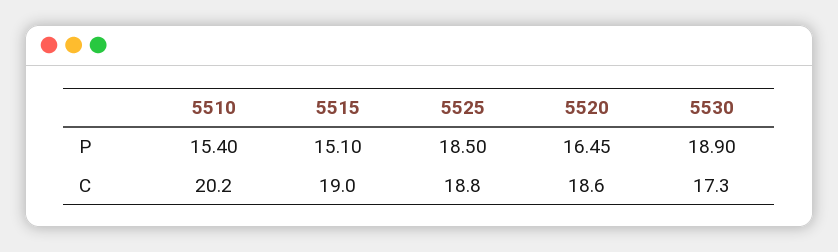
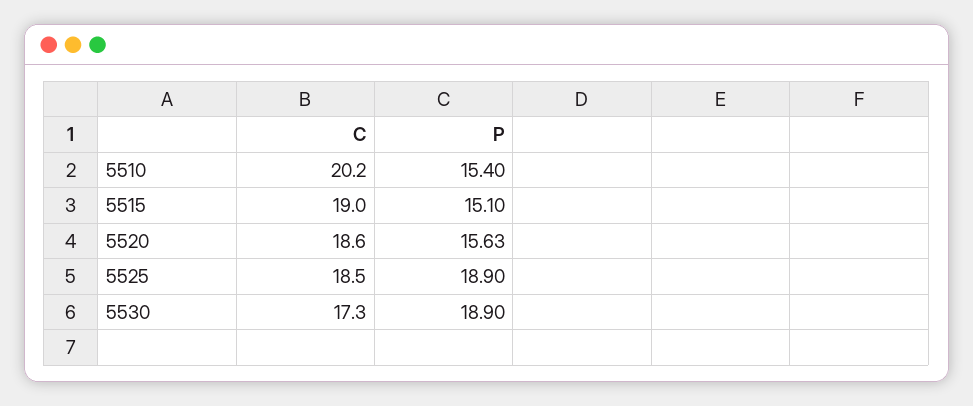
  {
    "5510": {
      "P": 15.4,
      "C": 20.2
    },
    "5515": {
      "P": 15.1,
      "C": 19
    },
    "5525": {
-     "P": 18.5,
+     "P": 18.9,
-     "C": 18.8
+     "C": 18.5
    },
    "5520": {
-     "P": 16.45,
+     "P": 15.63,
      "C": 18.6
    },
    "5530": {
      "P": 18.9,
      "C": 17.3
    }
  }

